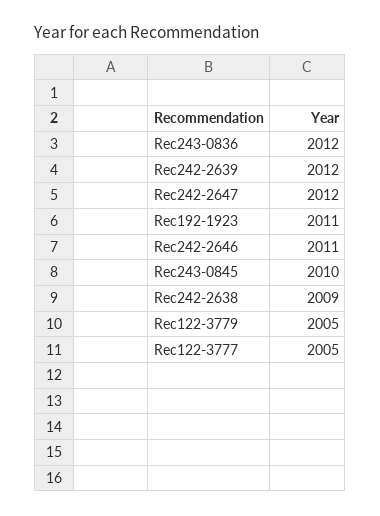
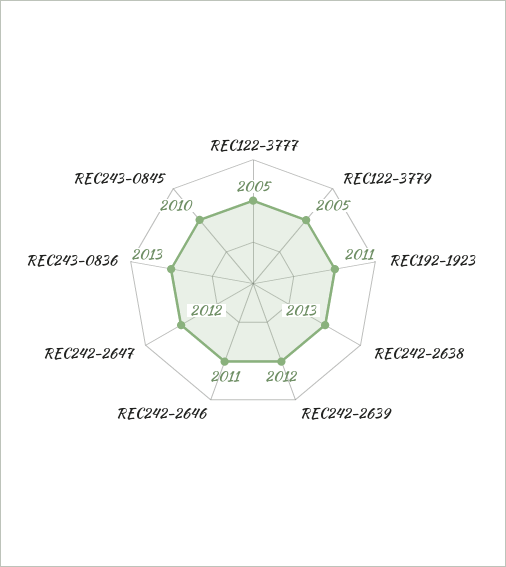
  {
-   "Rec243-0836": 2012,
+   "Rec243-0836": 2013,
    "Rec242-2639": 2012,
    "Rec242-2647": 2012,
    "Rec192-1923": 2011,
    "Rec242-2646": 2011,
    "Rec243-0845": 2010,
-   "Rec242-2638": 2009,
+   "Rec242-2638": 2013,
    "Rec122-3779": 2005,
    "Rec122-3777": 2005
  }

